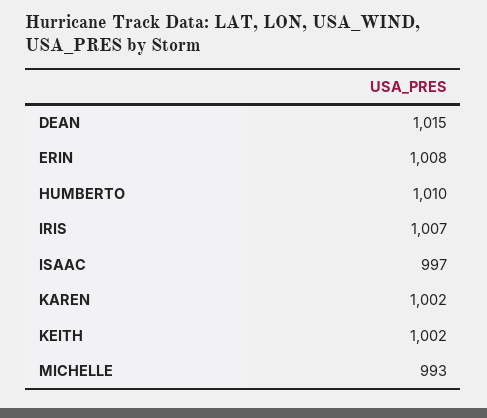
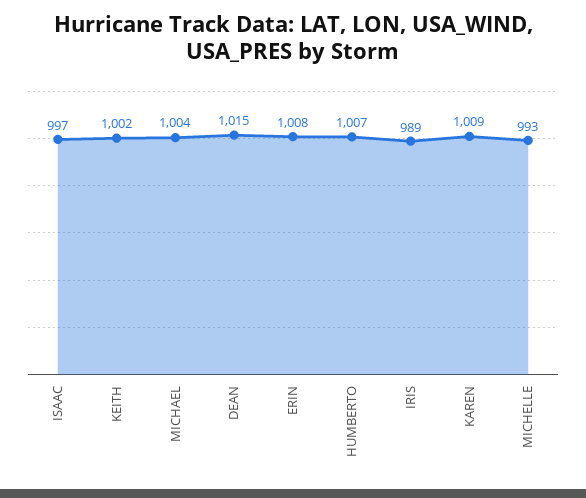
  {
    "DEAN": 1015,
    "ERIN": 1008,
-   "HUMBERTO": 1010,
+   "HUMBERTO": 1007,
-   "IRIS": 1007,
+   "IRIS": 989,
    "ISAAC": 997,
-   "KAREN": 1002,
+   "KAREN": 1009,
    "KEITH": 1002,
-   "MICHELLE": 993
+   "MICHELLE": 993,
+   "MICHAEL": 1004
  }

